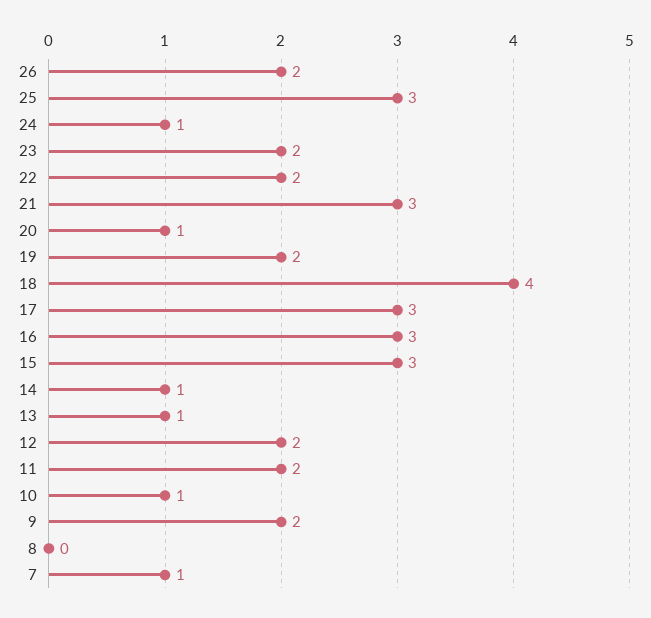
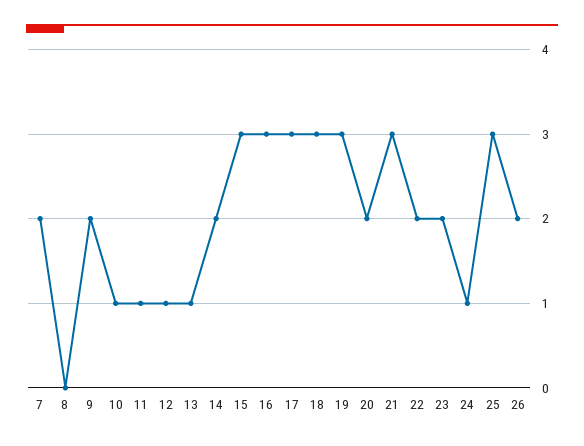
  {
    "26": 2,
    "25": 3,
    "24": 1,
    "23": 2,
    "22": 2,
    "21": 3,
-   "20": 1,
+   "20": 2,
-   "19": 2,
+   "19": 3,
-   "18": 4,
+   "18": 3,
    "17": 3,
    "16": 3,
    "15": 3,
-   "14": 1,
+   "14": 2,
    "13": 1,
-   "12": 2,
+   "12": 1,
-   "11": 2,
+   "11": 1,
    "10": 1,
    "9": 2,
    "8": 0,
-   "7": 1
+   "7": 2
  }

